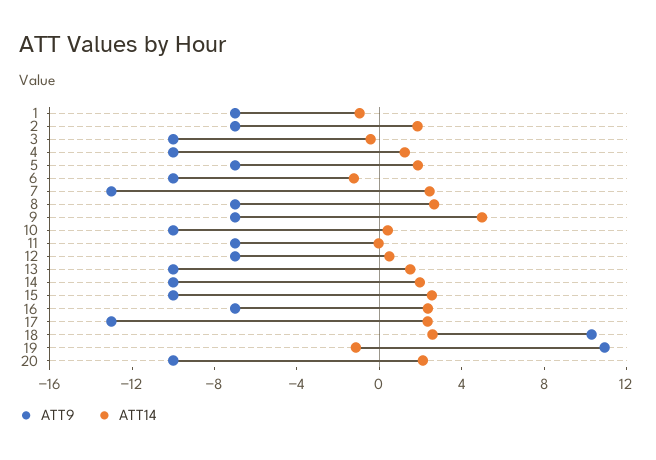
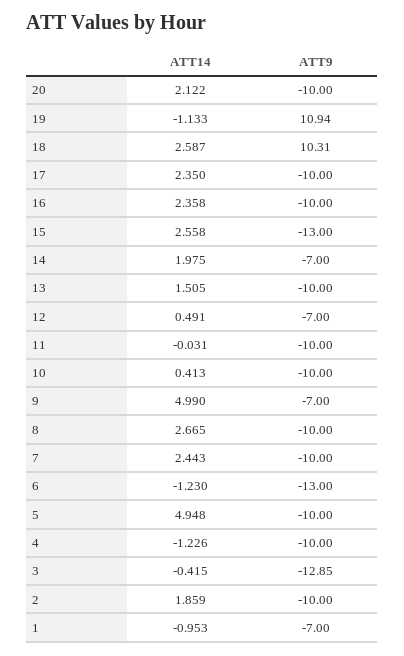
  {
    "ATT9": {
      "1": -7,
-     "2": -7,
+     "2": -10,
-     "3": -10,
+     "3": -12.85,
      "4": -10,
-     "5": -7,
+     "5": -10,
-     "6": -10,
+     "6": -13,
-     "7": -13,
+     "7": -10,
-     "8": -7,
+     "8": -10,
      "9": -7,
      "10": -10,
-     "11": -7,
+     "11": -10,
      "12": -7,
      "13": -10,
-     "14": -10,
+     "14": -7,
-     "15": -10,
+     "15": -13,
-     "16": -7,
+     "16": -10,
-     "17": -13,
+     "17": -10,
      "18": 10.31,
      "19": 10.94,
      "20": -10
    },
    "ATT14": {
      "1": -0.953,
      "2": 1.859,
      "3": -0.415,
-     "4": 1,
+     "4": -1.226,
-     "5": 2,
+     "5": 4.948,
      "6": -1.23,
      "7": 2.443,
      "8": 2.665,
      "9": 4.99,
      "10": 0.413,
      "11": -0.031,
      "12": 0.491,
      "13": 1.505,
      "14": 1.975,
      "15": 2.558,
      "16": 2.358,
      "17": 2.35,
      "18": 2.587,
      "19": -1.133,
      "20": 2.122
    }
  }

